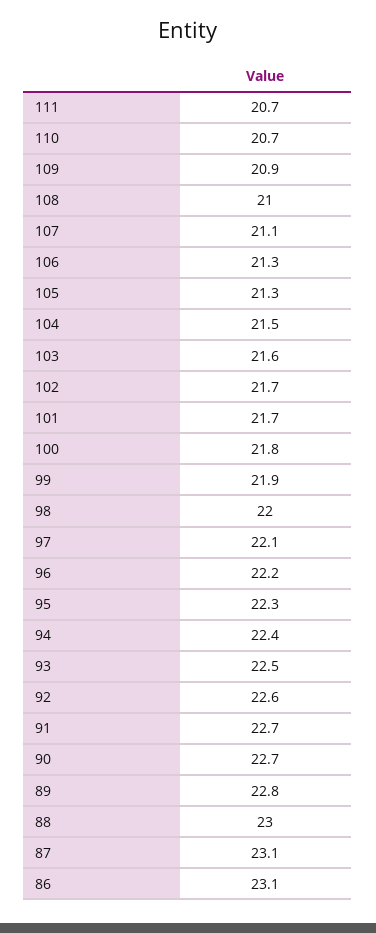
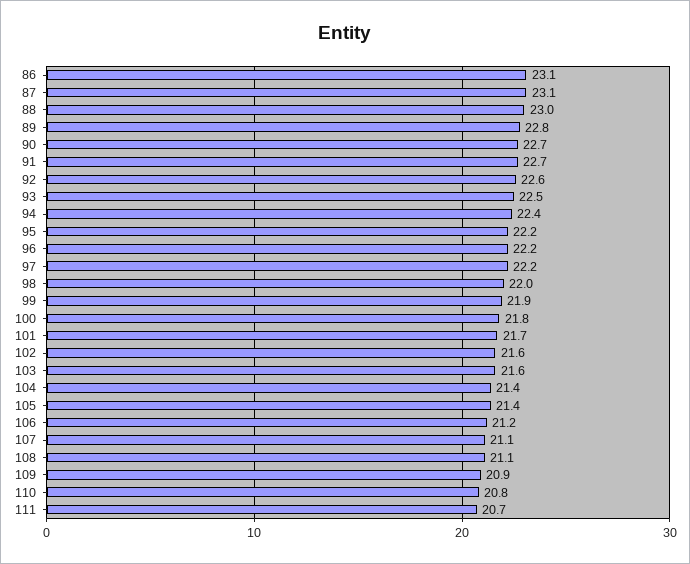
  {
    "111": 20.7,
-   "110": 20.7,
+   "110": 20.8,
    "109": 20.9,
-   "108": 21,
+   "108": 21.1,
    "107": 21.1,
-   "106": 21.3,
+   "106": 21.2,
-   "105": 21.3,
+   "105": 21.4,
-   "104": 21.5,
+   "104": 21.4,
    "103": 21.6,
-   "102": 21.7,
+   "102": 21.6,
    "101": 21.7,
    "100": 21.8,
    "99": 21.9,
    "98": 22,
-   "97": 22.1,
+   "97": 22.2,
    "96": 22.2,
-   "95": 22.3,
+   "95": 22.2,
    "94": 22.4,
    "93": 22.5,
    "92": 22.6,
    "91": 22.7,
    "90": 22.7,
    "89": 22.8,
    "88": 23,
    "87": 23.1,
    "86": 23.1
  }

